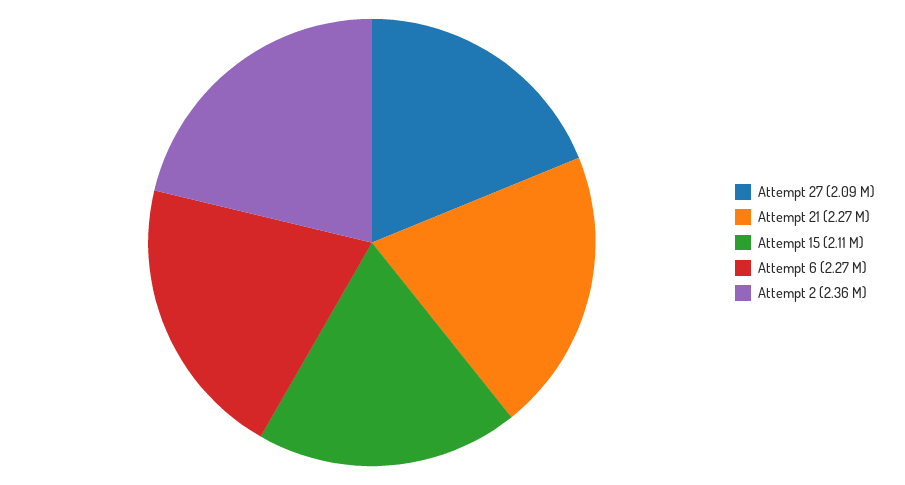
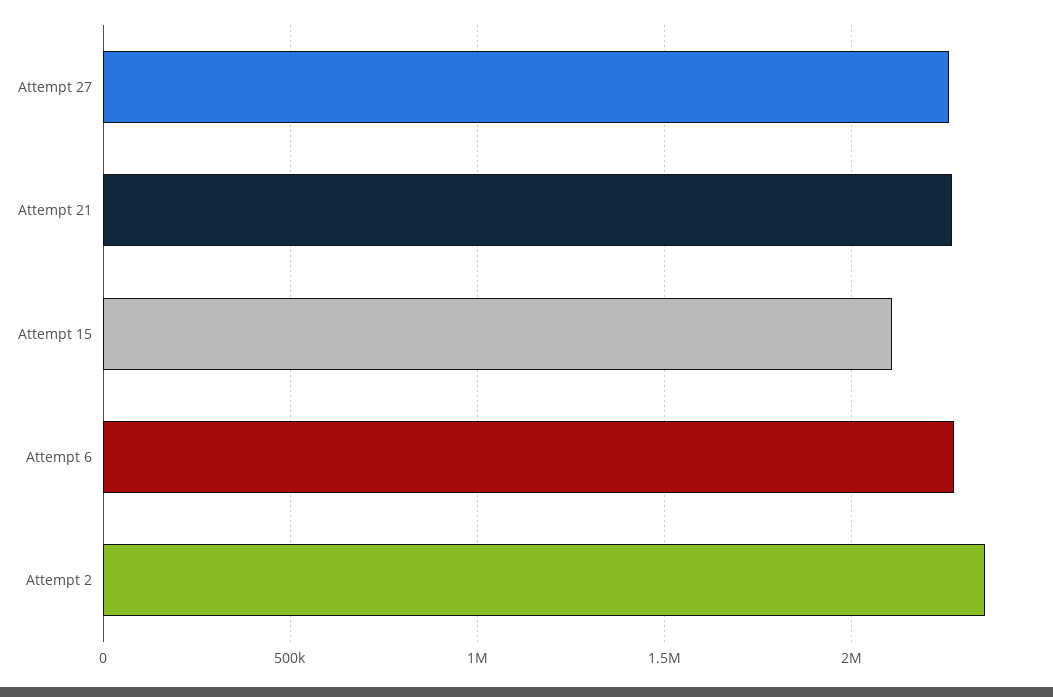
  {
-   "Attempt 27": 2090000,
+   "Attempt 27": 2250000,
    "Attempt 21": 2270000,
    "Attempt 15": 2110000,
    "Attempt 6": 2270000,
    "Attempt 2": 2360000
  }

